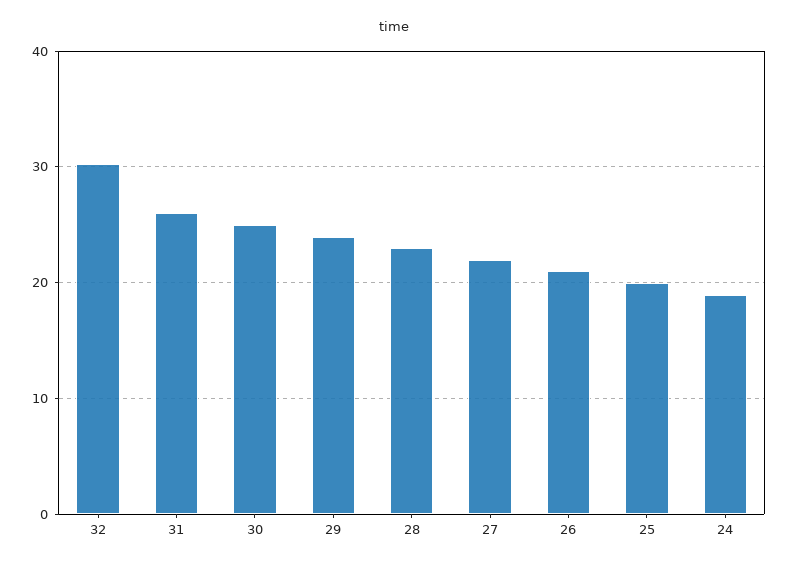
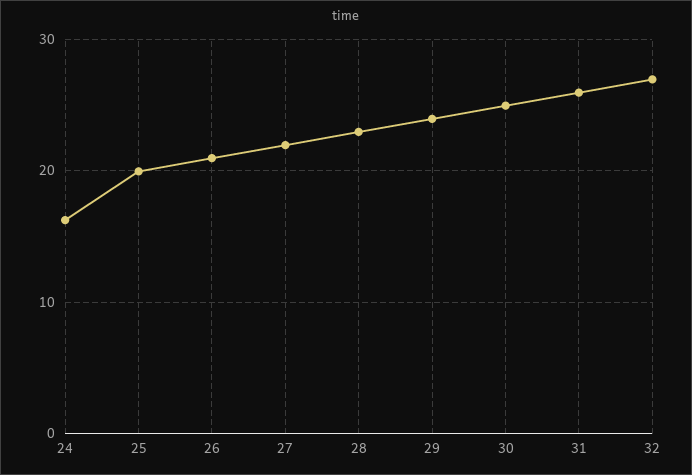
  {
-   "32": 30,
+   "32": 27,
    "31": 26,
    "30": 25,
    "29": 24,
    "28": 23,
    "27": 22,
    "26": 21,
    "25": 20,
-   "24": 19
+   "24": 16
  }

